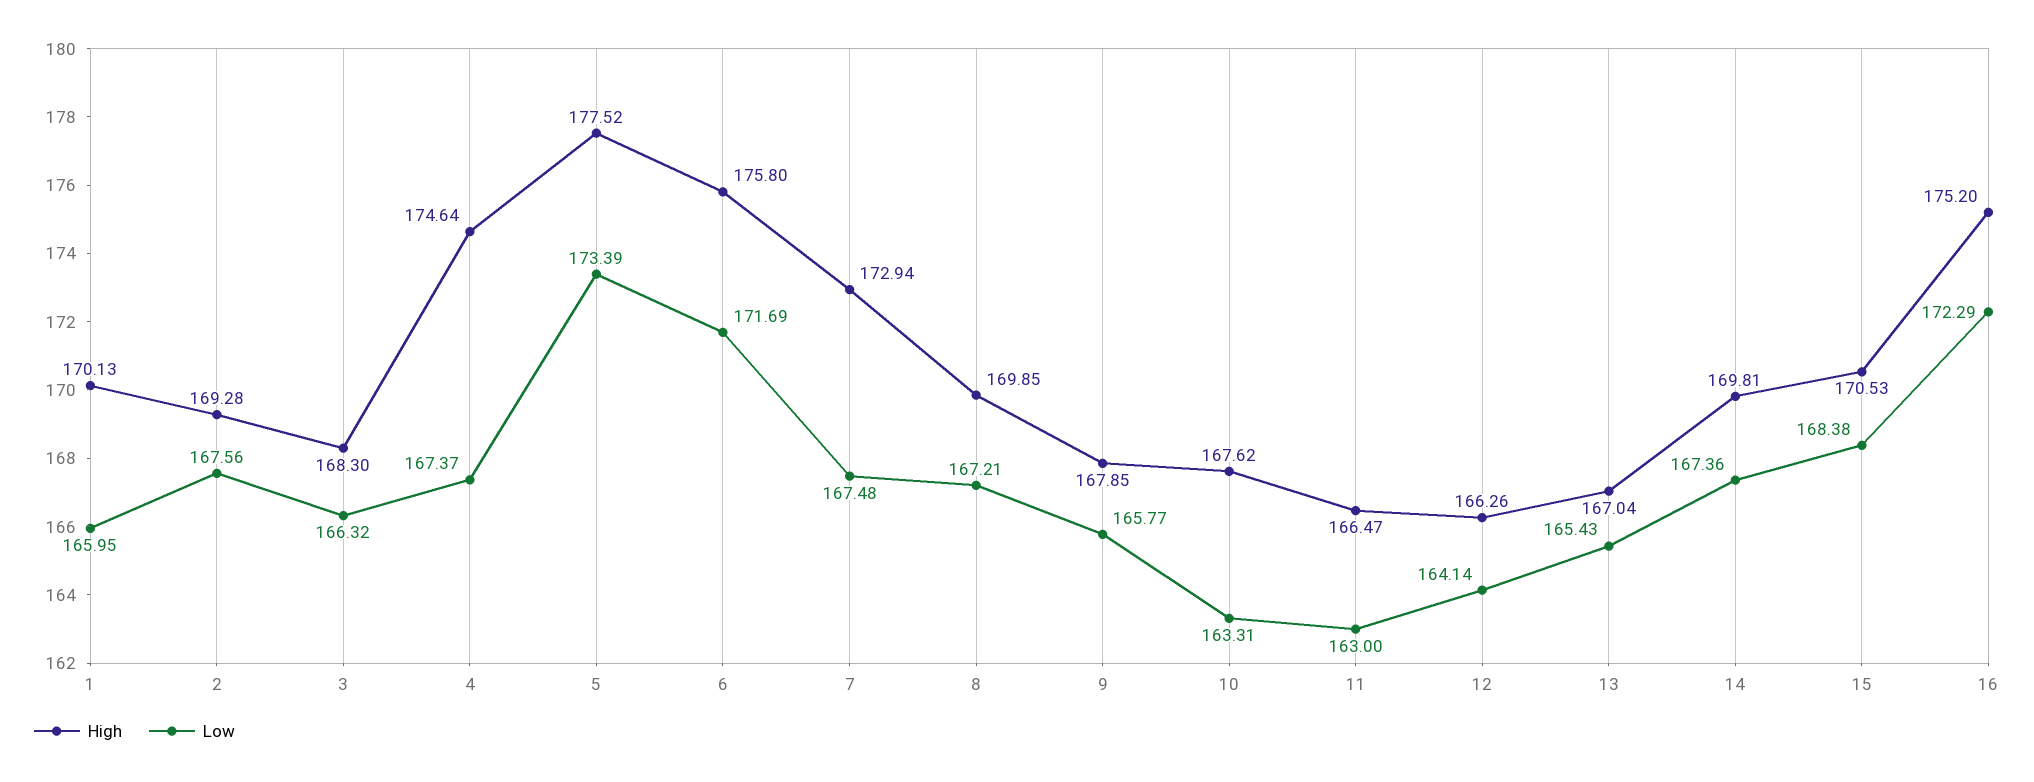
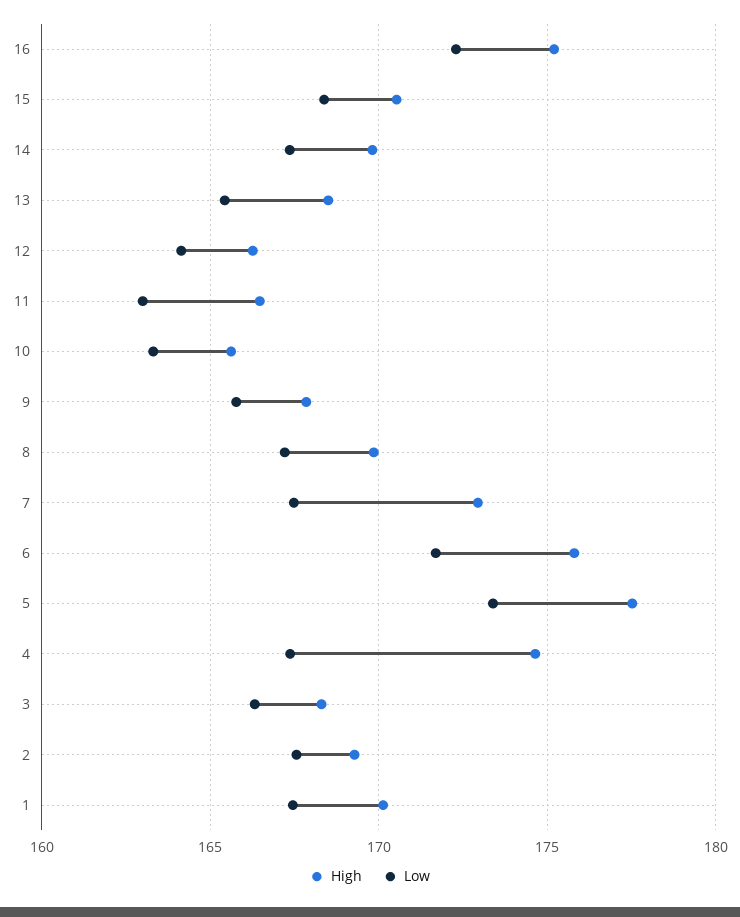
  {
    "High": {
      "1": 170.13,
      "2": 169.28,
      "3": 168.3,
      "4": 174.64,
      "5": 177.52,
      "6": 175.8,
      "7": 172.94,
      "8": 169.85,
      "9": 167.85,
-     "10": 167.62,
+     "10": 165.5,
      "11": 166.47,
      "12": 166.26,
-     "13": 167.04,
+     "13": 168.5,
      "14": 169.81,
      "15": 170.53,
      "16": 175.2
    },
    "Low": {
-     "1": 165.95,
+     "1": 167.5,
      "2": 167.56,
      "3": 166.32,
      "4": 167.37,
      "5": 173.39,
      "6": 171.69,
      "7": 167.48,
      "8": 167.21,
      "9": 165.77,
      "10": 163.31,
      "11": 163,
      "12": 164.14,
      "13": 165.43,
      "14": 167.36,
      "15": 168.38,
      "16": 172.29
    }
  }

